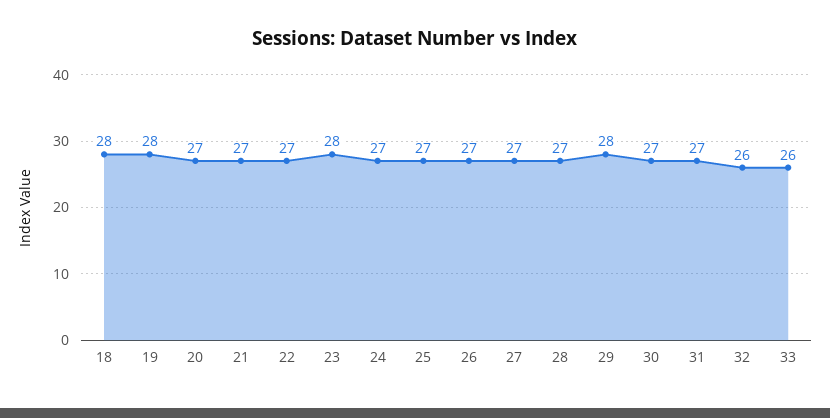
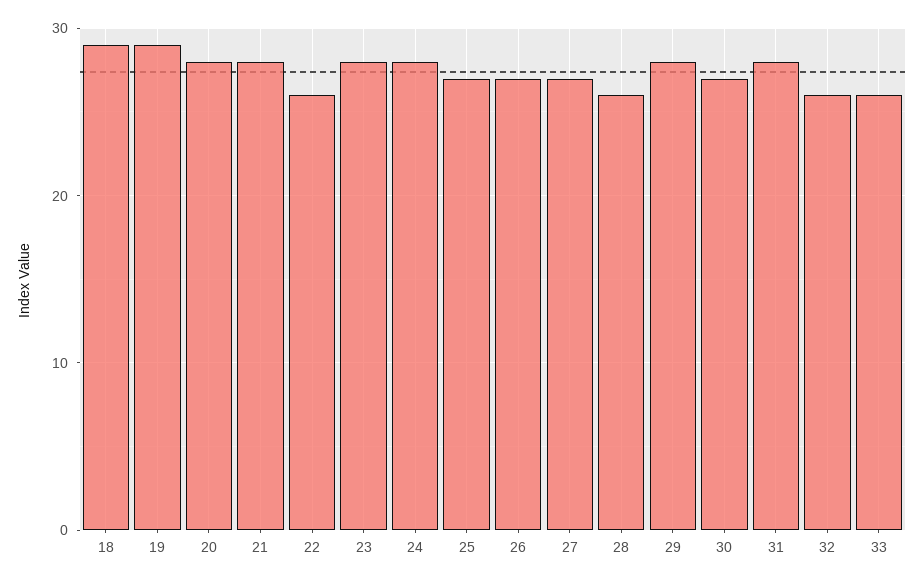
  {
-   "18": 28,
+   "18": 29,
-   "19": 28,
+   "19": 29,
-   "20": 27,
+   "20": 28,
-   "21": 27,
+   "21": 28,
-   "22": 27,
+   "22": 26,
    "23": 28,
-   "24": 27,
+   "24": 28,
    "25": 27,
    "26": 27,
    "27": 27,
-   "28": 27,
+   "28": 26,
    "29": 28,
    "30": 27,
-   "31": 27,
+   "31": 28,
    "32": 26,
    "33": 26
  }

